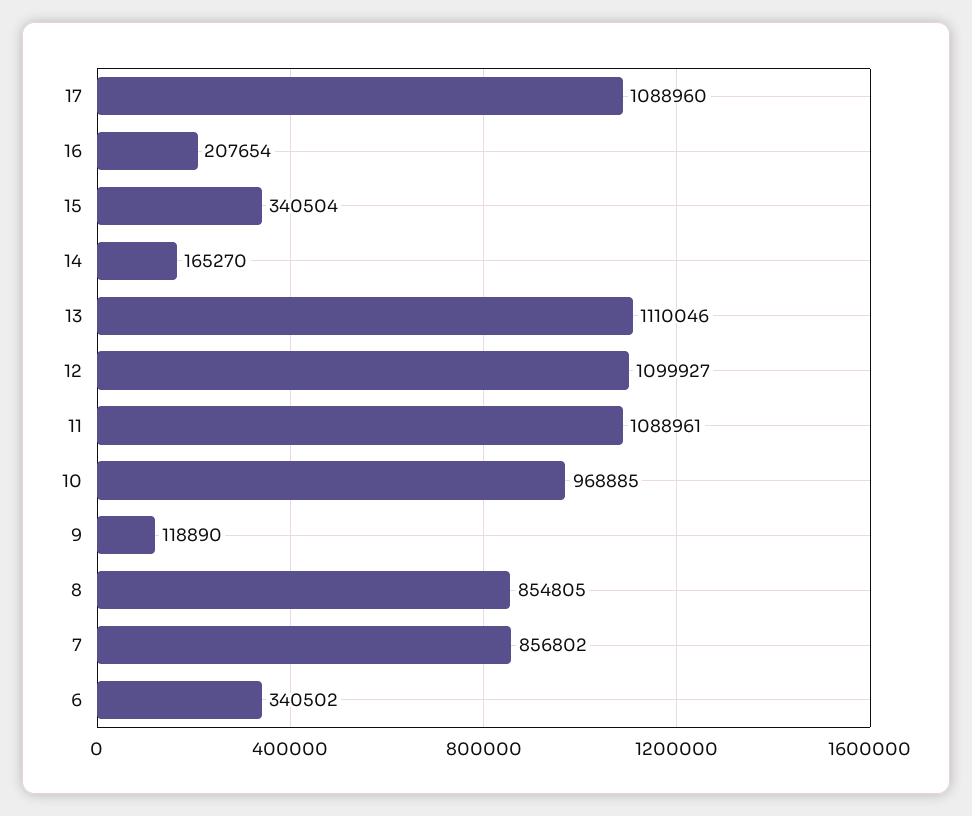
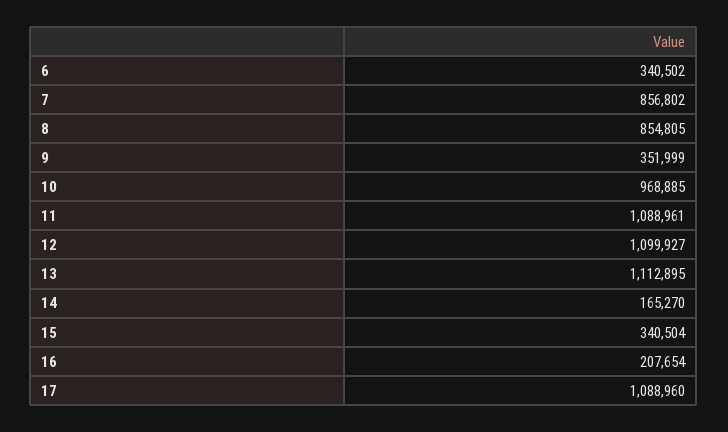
  {
    "17": 1088960,
    "16": 207654,
    "15": 340504,
    "14": 165270,
-   "13": 1110046,
+   "13": 1112895,
    "12": 1099927,
    "11": 1088961,
    "10": 968885,
-   "9": 118890,
+   "9": 351999,
    "8": 854805,
    "7": 856802,
    "6": 340502
  }

